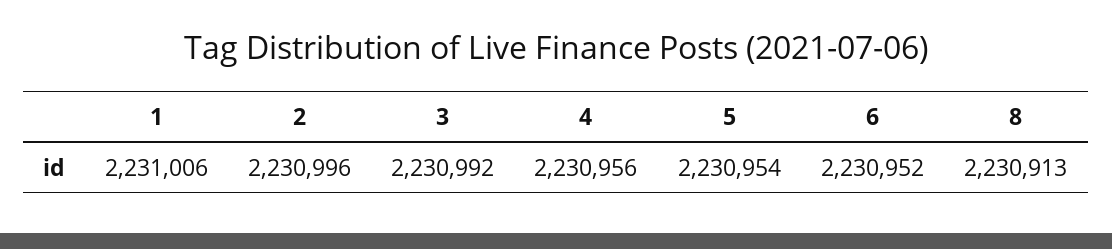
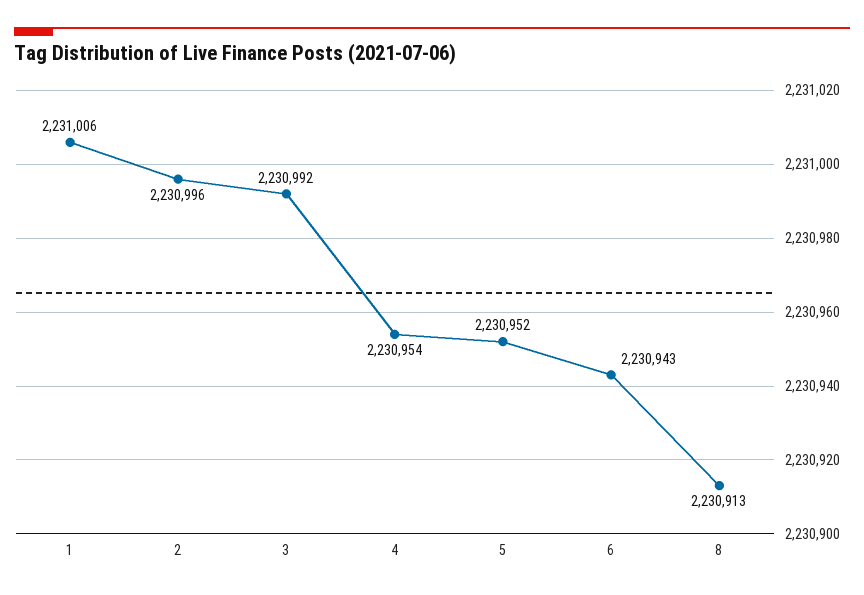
  {
    "1": 2231006,
    "2": 2230996,
    "3": 2230992,
-   "4": 2230956,
+   "4": 2230954,
-   "5": 2230954,
+   "5": 2230952,
-   "6": 2230952,
+   "6": 2230943,
    "8": 2230913
  }

